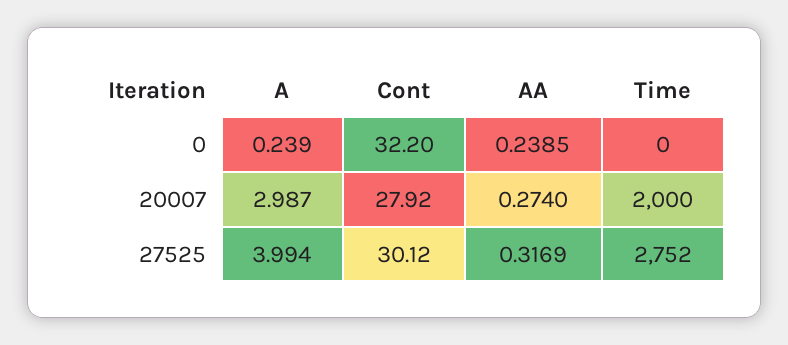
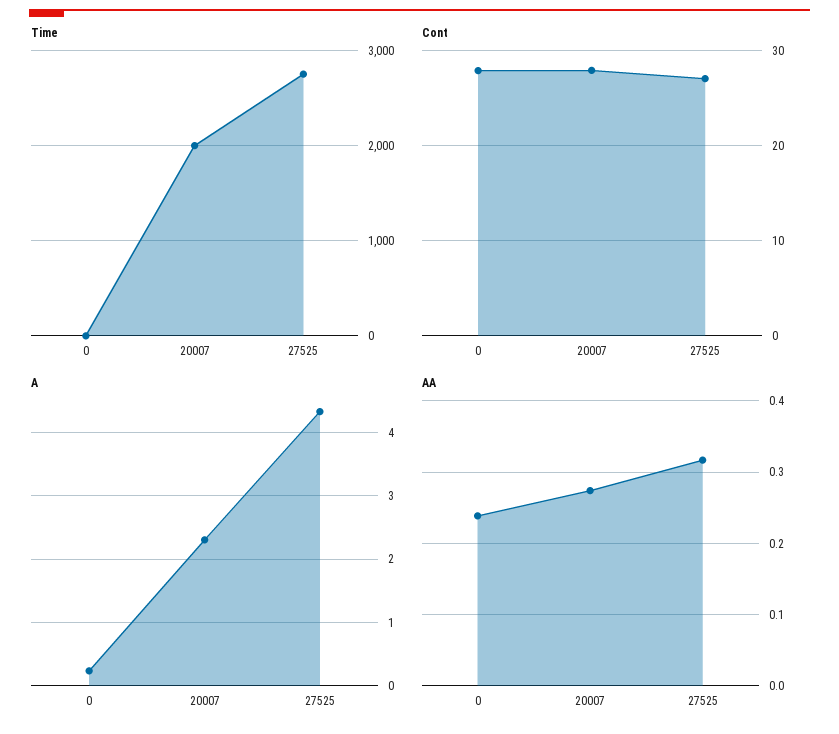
  {
    "A": {
      "0": 0.239,
-     "20007": 2.987,
+     "20007": 2.3,
-     "27525": 3.994
+     "27525": 4.3
    },
    "Cont": {
-     "0": 32.2,
+     "0": 28,
      "20007": 27.92,
-     "27525": 30.12
+     "27525": 27
    },
    "AA": {
      "0": 0.2385,
      "20007": 0.274,
      "27525": 0.3169
    },
    "Time": {
      "0": 0,
      "20007": 2000,
      "27525": 2752
    }
  }

